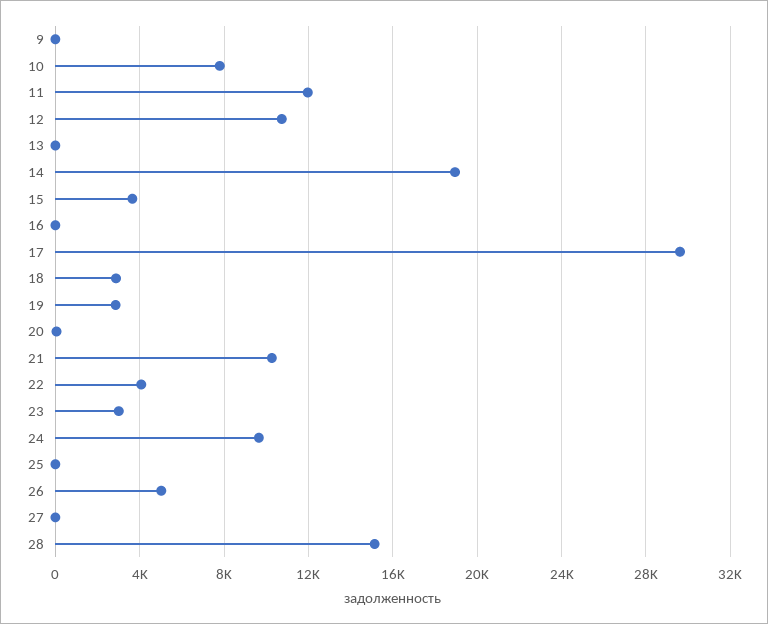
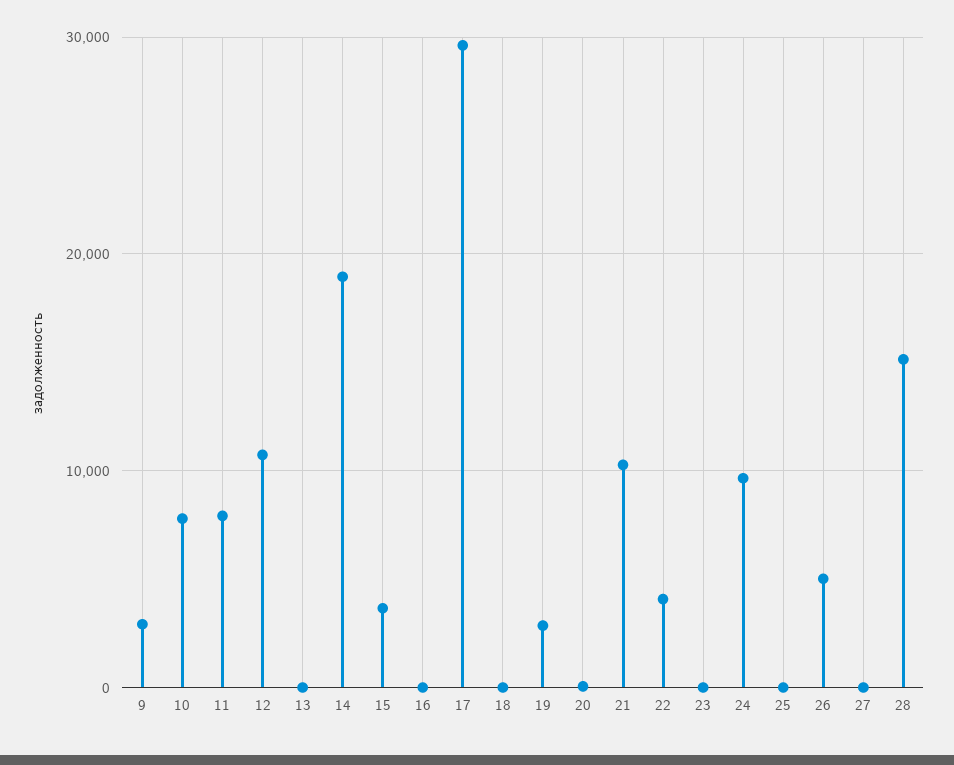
  {
-   "9": 0,
+   "9": 3000,
    "10": 8000,
-   "11": 12000,
+   "11": 8000,
    "12": 10500,
    "13": 0,
    "14": 19000,
    "15": 3500,
    "16": 0,
    "17": 29500,
-   "18": 3000,
+   "18": 0,
    "19": 3000,
    "20": 0,
    "21": 10500,
    "22": 4000,
-   "23": 3000,
+   "23": 0,
    "24": 9500,
    "25": 0,
    "26": 5000,
    "27": 0,
    "28": 15000
  }

